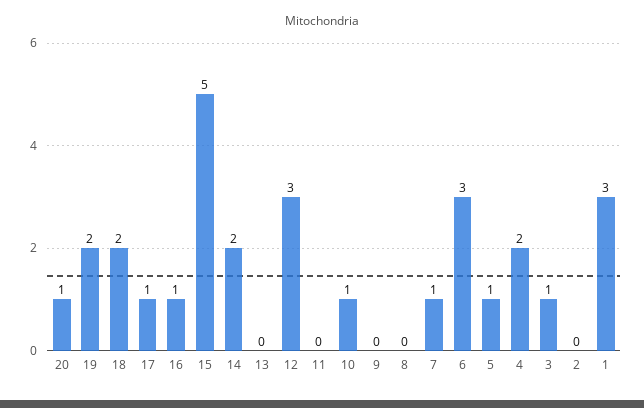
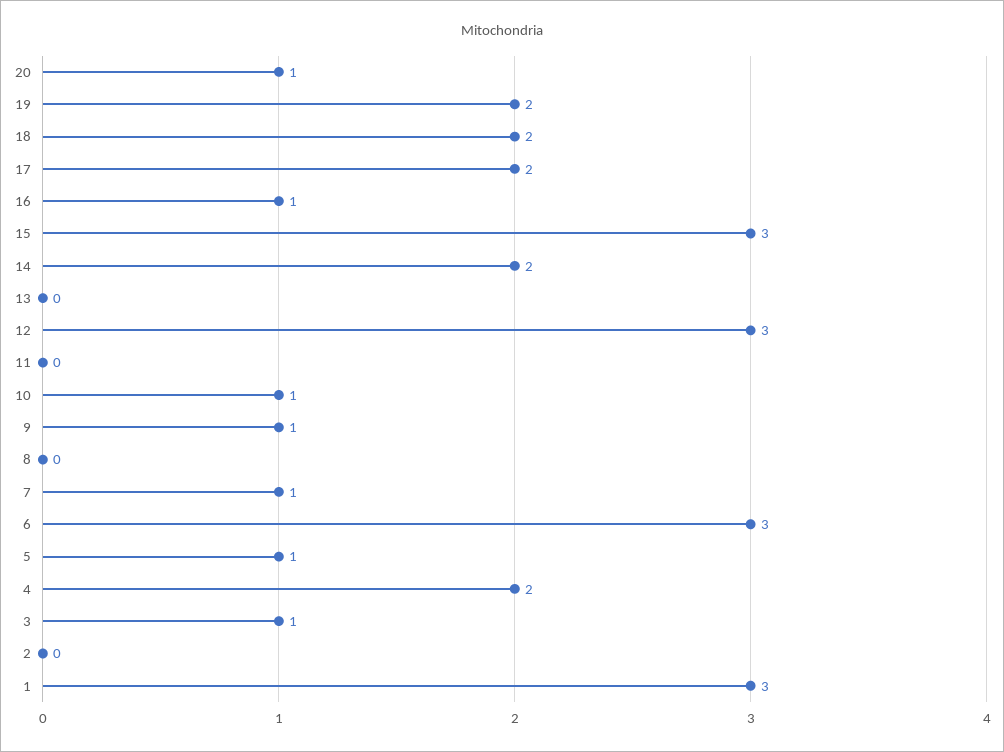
  {
    "20": 1,
    "19": 2,
    "18": 2,
-   "17": 1,
+   "17": 2,
    "16": 1,
-   "15": 5,
+   "15": 3,
    "14": 2,
    "13": 0,
    "12": 3,
    "11": 0,
    "10": 1,
-   "9": 0,
+   "9": 1,
    "8": 0,
    "7": 1,
    "6": 3,
    "5": 1,
    "4": 2,
    "3": 1,
    "2": 0,
    "1": 3
  }

